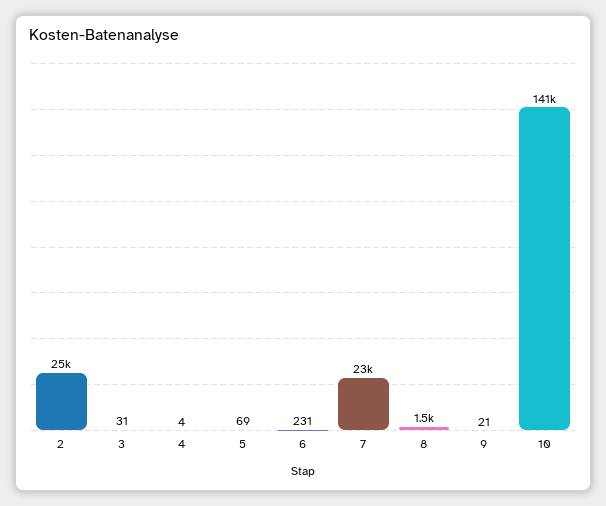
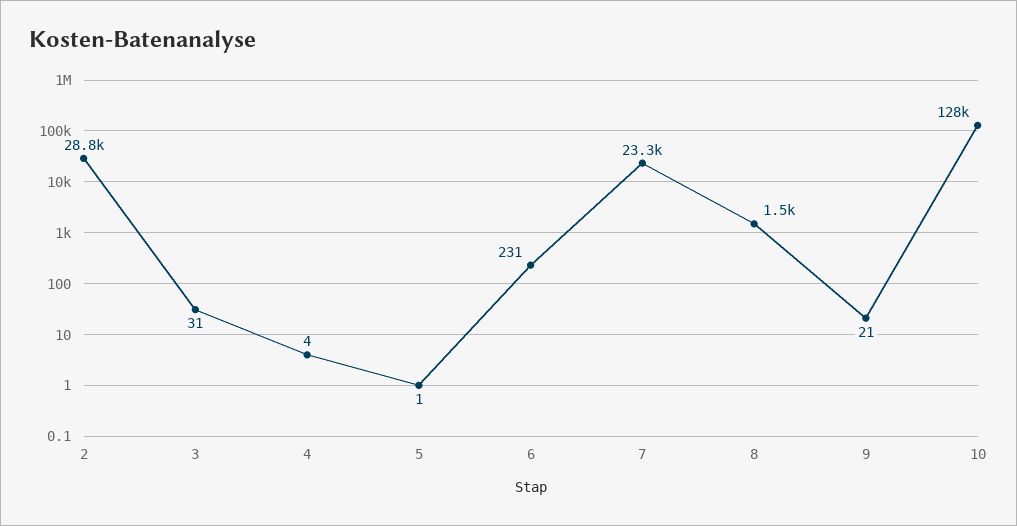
  {
-   "2": 25000,
+   "2": 28800,
    "3": 31,
    "4": 4,
-   "5": 69,
+   "5": 1,
    "6": 231,
    "7": 23300,
    "8": 1500,
    "9": 21,
-   "10": 141000
+   "10": 128000
  }

